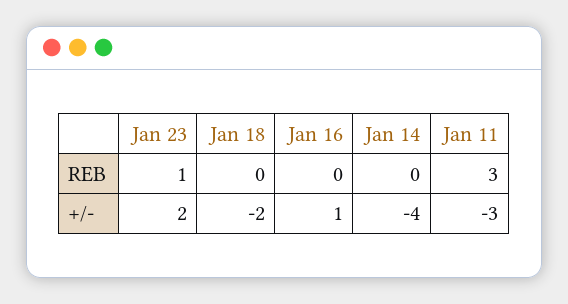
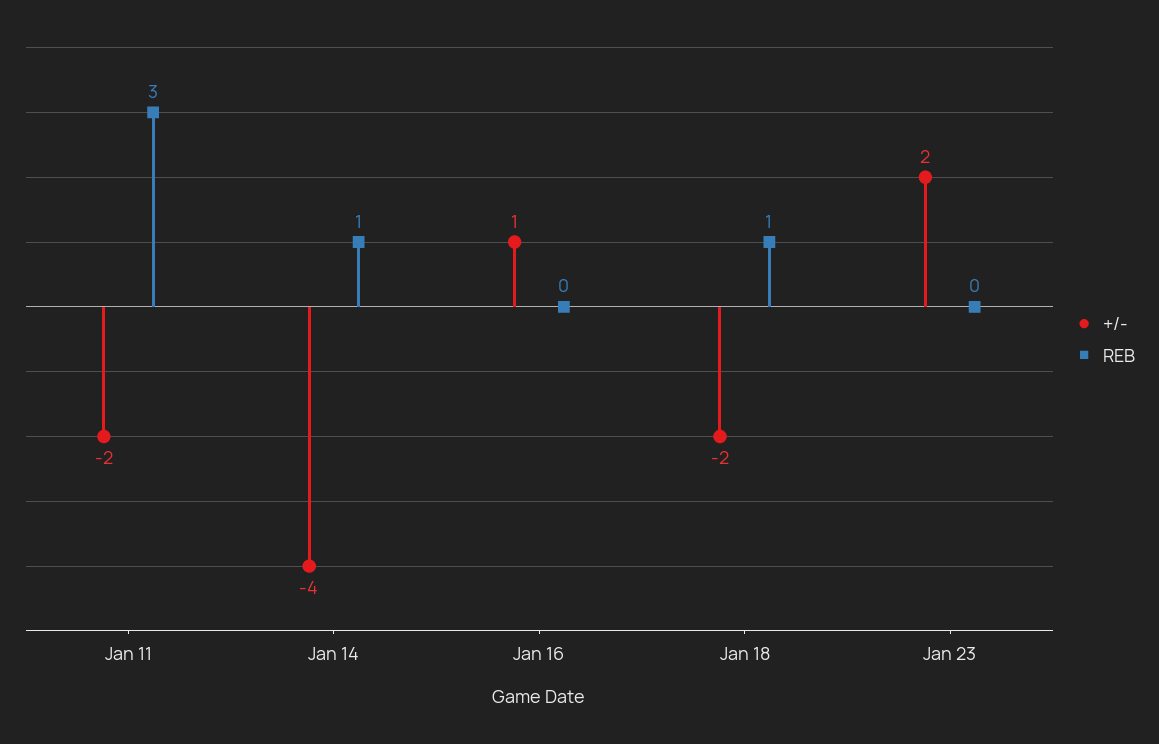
  {
    "REB": {
-     "Jan 23": 1,
+     "Jan 23": 0,
-     "Jan 18": 0,
+     "Jan 18": 1,
      "Jan 16": 0,
-     "Jan 14": 0,
+     "Jan 14": 1,
      "Jan 11": 3
    },
    "+/-": {
      "Jan 23": 2,
      "Jan 18": -2,
      "Jan 16": 1,
      "Jan 14": -4,
-     "Jan 11": -3
+     "Jan 11": -2
    }
  }

